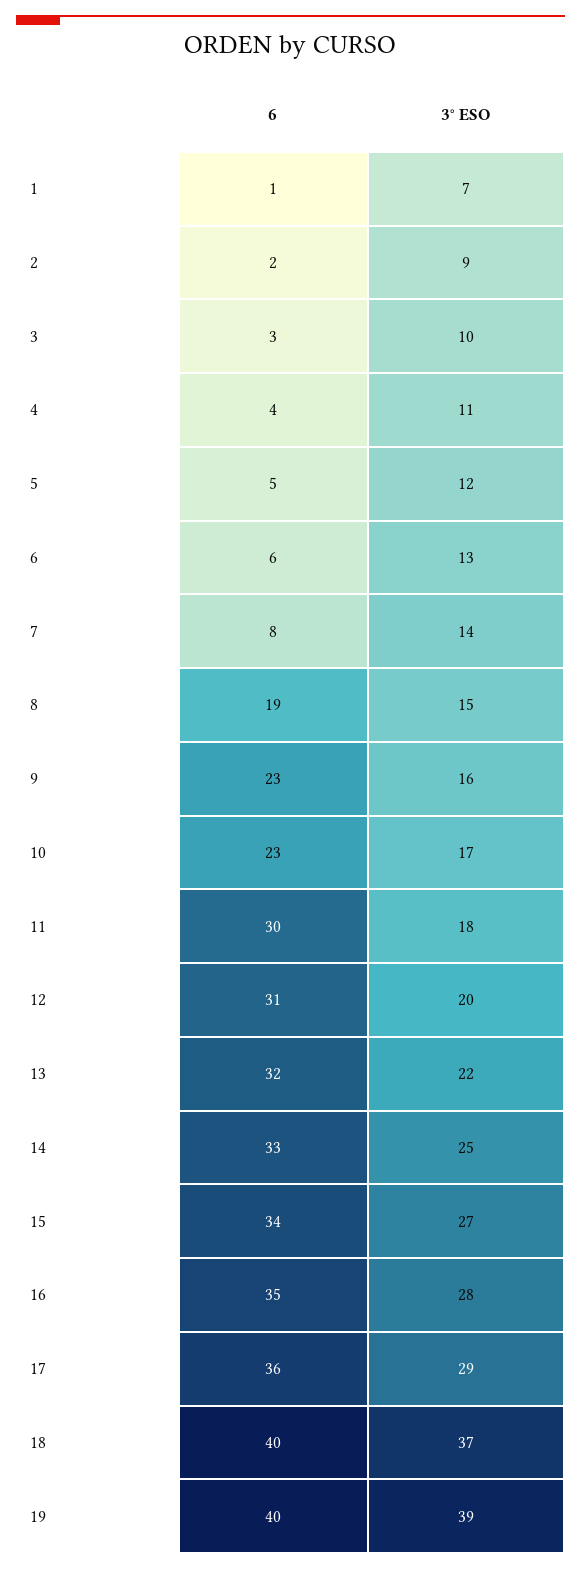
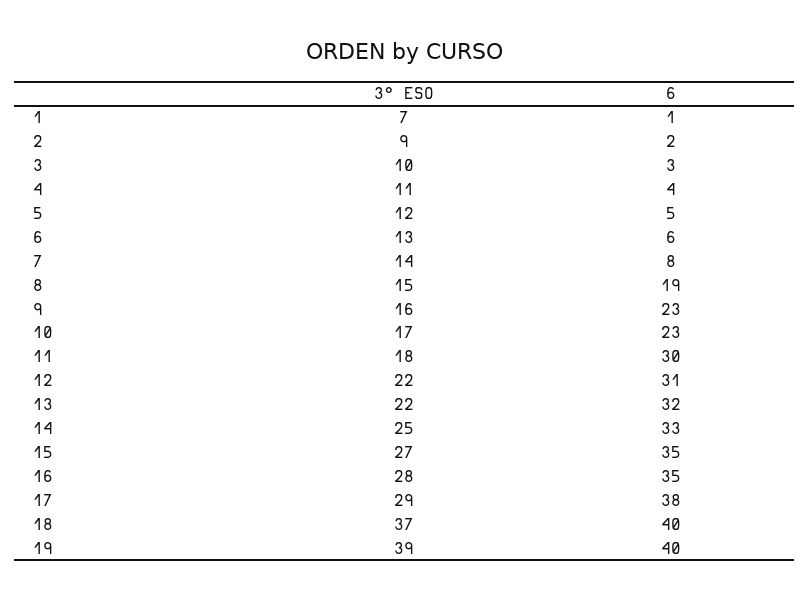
  {
    "6": {
      "1": 1,
      "2": 2,
      "3": 3,
      "4": 4,
      "5": 5,
      "6": 6,
      "7": 8,
      "8": 19,
      "9": 23,
      "10": 23,
      "11": 30,
      "12": 31,
      "13": 32,
      "14": 33,
-     "15": 34,
+     "15": 35,
      "16": 35,
-     "17": 36,
+     "17": 38,
      "18": 40,
      "19": 40
    },
    "3° ESO": {
      "1": 7,
      "2": 9,
      "3": 10,
      "4": 11,
      "5": 12,
      "6": 13,
      "7": 14,
      "8": 15,
      "9": 16,
      "10": 17,
      "11": 18,
-     "12": 20,
+     "12": 22,
      "13": 22,
      "14": 25,
      "15": 27,
      "16": 28,
      "17": 29,
      "18": 37,
      "19": 39
    }
  }

